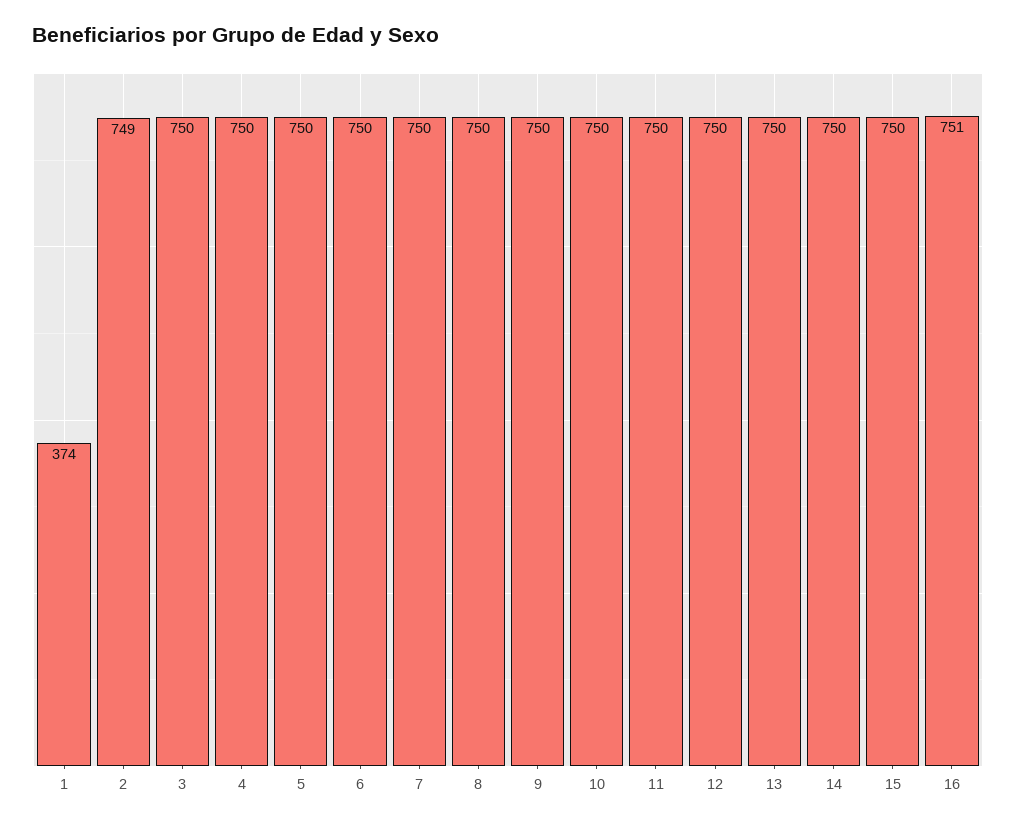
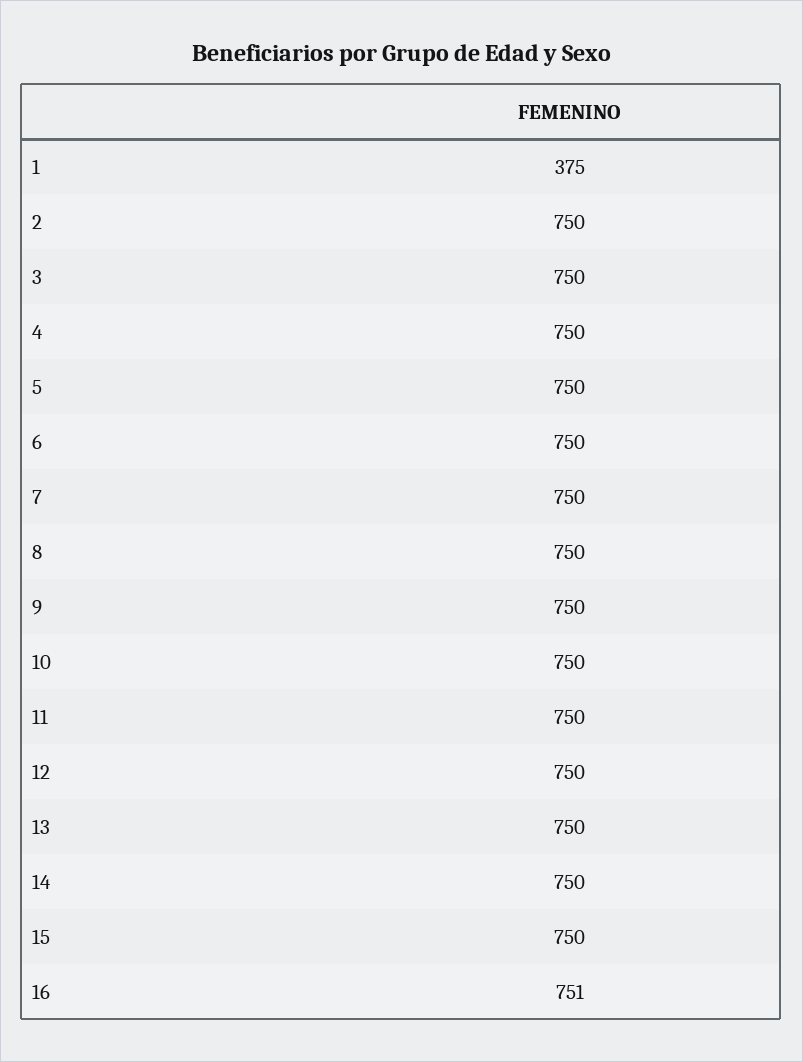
  {
-   "1": 374,
+   "1": 375,
-   "2": 749,
+   "2": 750,
    "3": 750,
    "4": 750,
    "5": 750,
    "6": 750,
    "7": 750,
    "8": 750,
    "9": 750,
    "10": 750,
    "11": 750,
    "12": 750,
    "13": 750,
    "14": 750,
    "15": 750,
    "16": 751
  }

